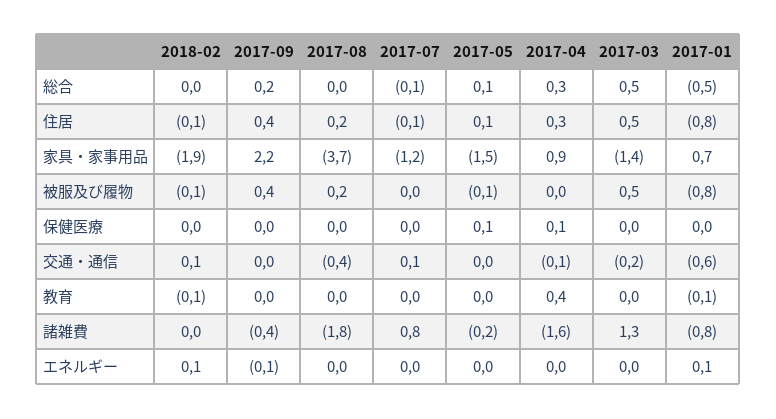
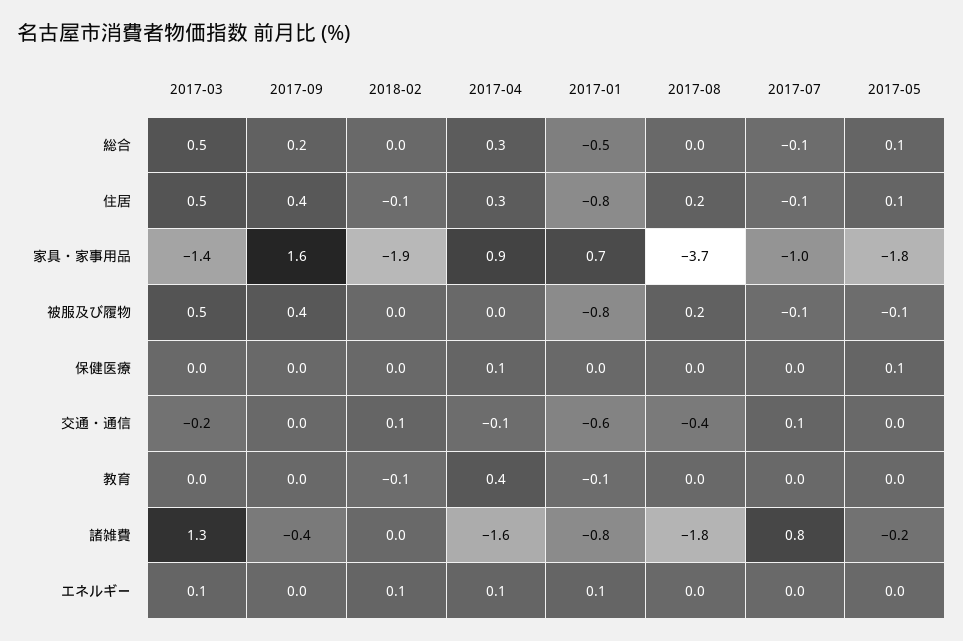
  {
    "2018-02": {
      "総合": 0,
      "住居": -0.1,
      "家具・家事用品": -1.9,
-     "被服及び履物": -0.1,
+     "被服及び履物": 0,
      "保健医療": 0,
      "交通・通信": 0.1,
      "教育": -0.1,
      "諸雑費": 0,
      "エネルギー": 0.1
    },
    "2017-09": {
      "総合": 0.2,
      "住居": 0.4,
-     "家具・家事用品": 2.2,
+     "家具・家事用品": 1.6,
      "被服及び履物": 0.4,
      "保健医療": 0,
      "交通・通信": 0,
      "教育": 0,
      "諸雑費": -0.4,
-     "エネルギー": -0.1
+     "エネルギー": 0
    },
    "2017-08": {
      "総合": 0,
      "住居": 0.2,
      "家具・家事用品": -3.7,
      "被服及び履物": 0.2,
      "保健医療": 0,
      "交通・通信": -0.4,
      "教育": 0,
      "諸雑費": -1.8,
      "エネルギー": 0
    },
    "2017-07": {
      "総合": -0.1,
      "住居": -0.1,
-     "家具・家事用品": -1.2,
+     "家具・家事用品": -1,
-     "被服及び履物": 0,
+     "被服及び履物": -0.1,
      "保健医療": 0,
      "交通・通信": 0.1,
      "教育": 0,
      "諸雑費": 0.8,
      "エネルギー": 0
    },
    "2017-05": {
      "総合": 0.1,
      "住居": 0.1,
-     "家具・家事用品": -1.5,
+     "家具・家事用品": -1.8,
      "被服及び履物": -0.1,
      "保健医療": 0.1,
      "交通・通信": 0,
      "教育": 0,
      "諸雑費": -0.2,
      "エネルギー": 0
    },
    "2017-04": {
      "総合": 0.3,
      "住居": 0.3,
      "家具・家事用品": 0.9,
      "被服及び履物": 0,
      "保健医療": 0.1,
      "交通・通信": -0.1,
      "教育": 0.4,
      "諸雑費": -1.6,
-     "エネルギー": 0
+     "エネルギー": 0.1
    },
    "2017-03": {
      "総合": 0.5,
      "住居": 0.5,
      "家具・家事用品": -1.4,
      "被服及び履物": 0.5,
      "保健医療": 0,
      "交通・通信": -0.2,
      "教育": 0,
      "諸雑費": 1.3,
-     "エネルギー": 0
+     "エネルギー": 0.1
    },
    "2017-01": {
      "総合": -0.5,
      "住居": -0.8,
      "家具・家事用品": 0.7,
      "被服及び履物": -0.8,
      "保健医療": 0,
      "交通・通信": -0.6,
      "教育": -0.1,
      "諸雑費": -0.8,
      "エネルギー": 0.1
    }
  }

